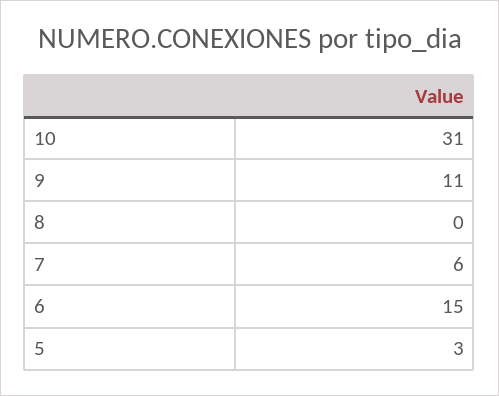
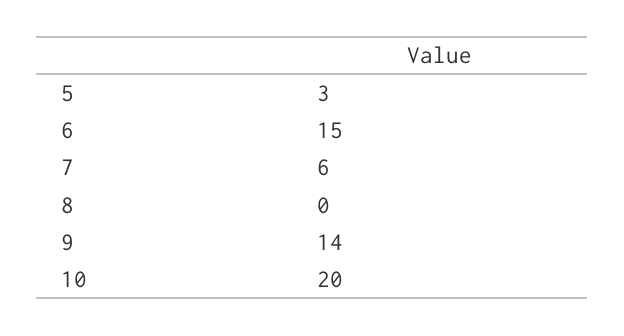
  {
-   "10": 31,
+   "10": 20,
-   "9": 11,
+   "9": 14,
    "8": 0,
    "7": 6,
    "6": 15,
    "5": 3
  }

